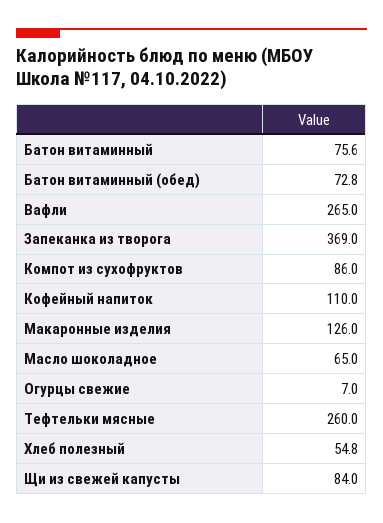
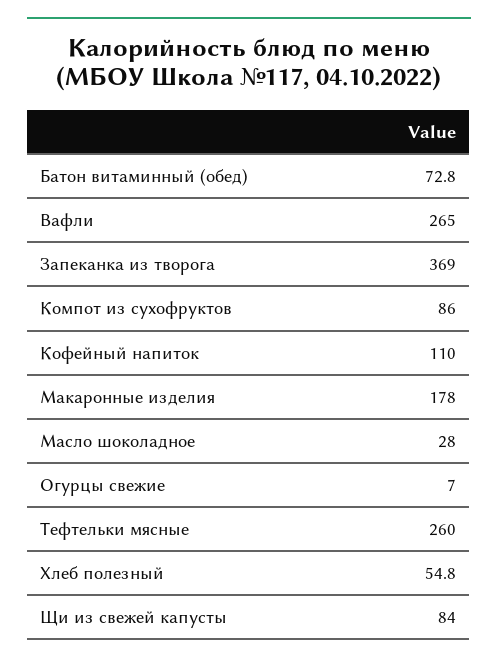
  {
-   "Батон витаминный": 75.6,
    "Батон витаминный (обед)": 72.8,
    "Вафли": 265,
    "Запеканка из творога": 369,
    "Компот из сухофруктов": 86,
    "Кофейный напиток": 110,
-   "Макаронные изделия": 126,
+   "Макаронные изделия": 178,
-   "Масло шоколадное": 65,
+   "Масло шоколадное": 28,
    "Огурцы свежие": 7,
    "Тефтельки мясные": 260,
    "Хлеб полезный": 54.8,
    "Щи из свежей капусты": 84
  }

